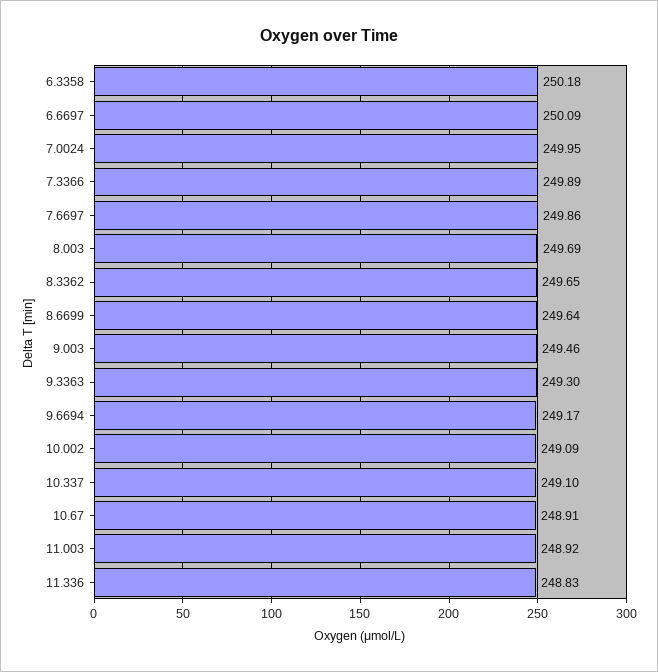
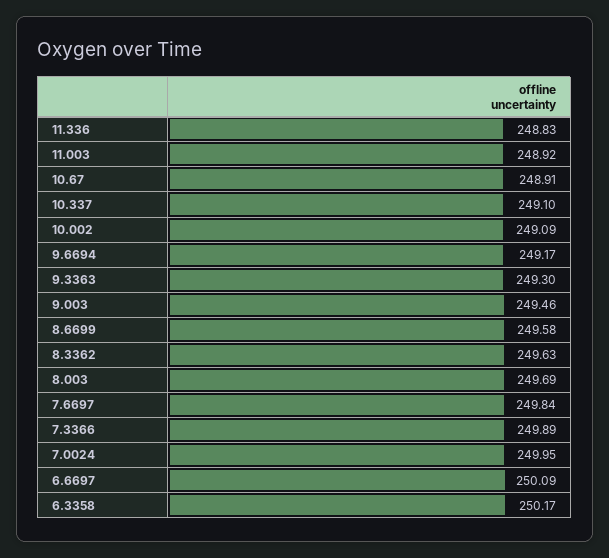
  {
-   "6.3358": 250.18,
+   "6.3358": 250.17,
    "6.6697": 250.09,
    "7.0024": 249.95,
    "7.3366": 249.89,
-   "7.6697": 249.86,
+   "7.6697": 249.84,
    "8.003": 249.69,
-   "8.3362": 249.65,
+   "8.3362": 249.63,
-   "8.6699": 249.64,
+   "8.6699": 249.58,
    "9.003": 249.46,
    "9.3363": 249.3,
    "9.6694": 249.17,
    "10.002": 249.09,
    "10.337": 249.1,
    "10.67": 248.91,
    "11.003": 248.92,
    "11.336": 248.83
  }

